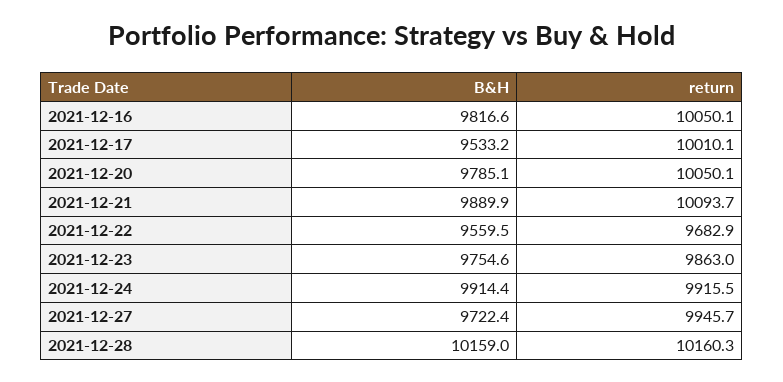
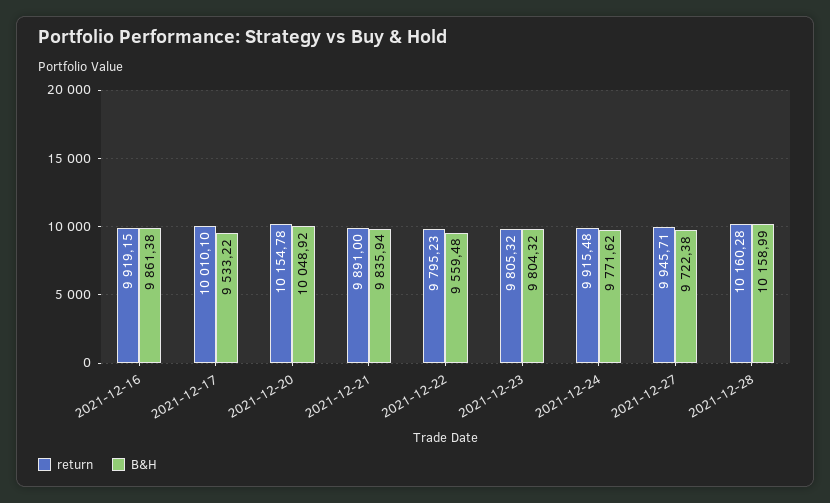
  {
    "B&H": {
-     "2021-12-16": 9816.6,
+     "2021-12-16": 9861.38,
      "2021-12-17": 9533.22,
-     "2021-12-20": 9785.1,
+     "2021-12-20": 10048.92,
-     "2021-12-21": 9889.9,
+     "2021-12-21": 9835.94,
      "2021-12-22": 9559.48,
-     "2021-12-23": 9754.6,
+     "2021-12-23": 9804.32,
-     "2021-12-24": 9914.4,
+     "2021-12-24": 9771.62,
      "2021-12-27": 9722.38,
      "2021-12-28": 10158.99
    },
    "return": {
-     "2021-12-16": 10050.1,
+     "2021-12-16": 9919.15,
      "2021-12-17": 10010.1,
-     "2021-12-20": 10050.1,
+     "2021-12-20": 10154.78,
-     "2021-12-21": 10093.7,
+     "2021-12-21": 9891,
-     "2021-12-22": 9682.9,
+     "2021-12-22": 9795.23,
-     "2021-12-23": 9863,
+     "2021-12-23": 9805.32,
      "2021-12-24": 9915.48,
      "2021-12-27": 9945.71,
      "2021-12-28": 10160.28
    }
  }

